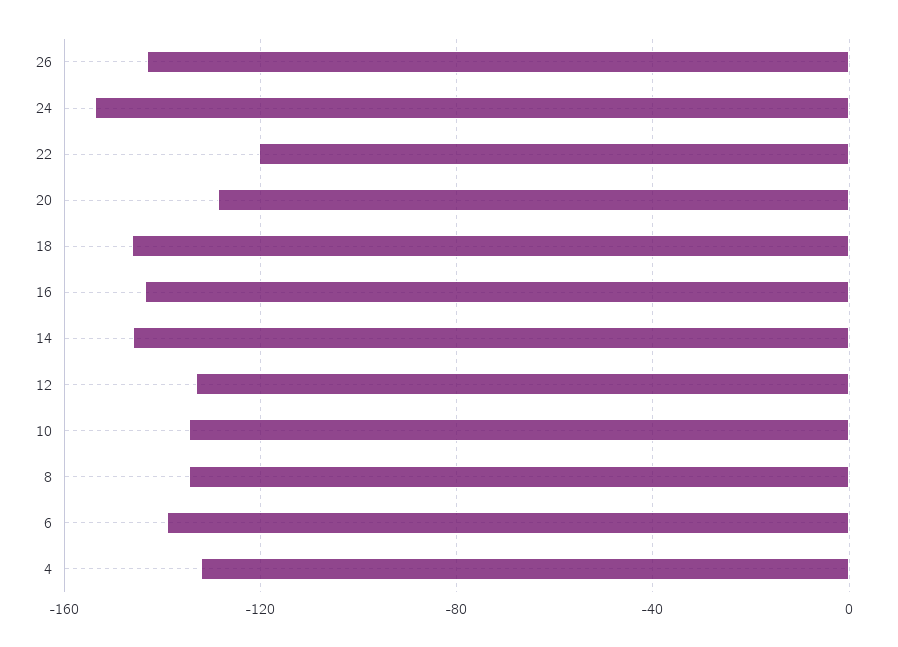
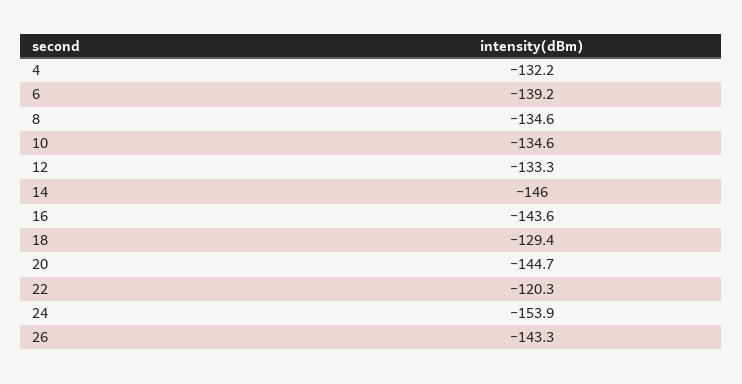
  {
    "26": -143.3,
    "24": -153.9,
    "22": -120.3,
-   "20": -130,
+   "20": -144.7,
-   "18": -145,
+   "18": -129.4,
    "16": -143.6,
    "14": -146,
    "12": -133.3,
    "10": -134.6,
    "8": -134.6,
    "6": -139.2,
    "4": -132.2
  }

